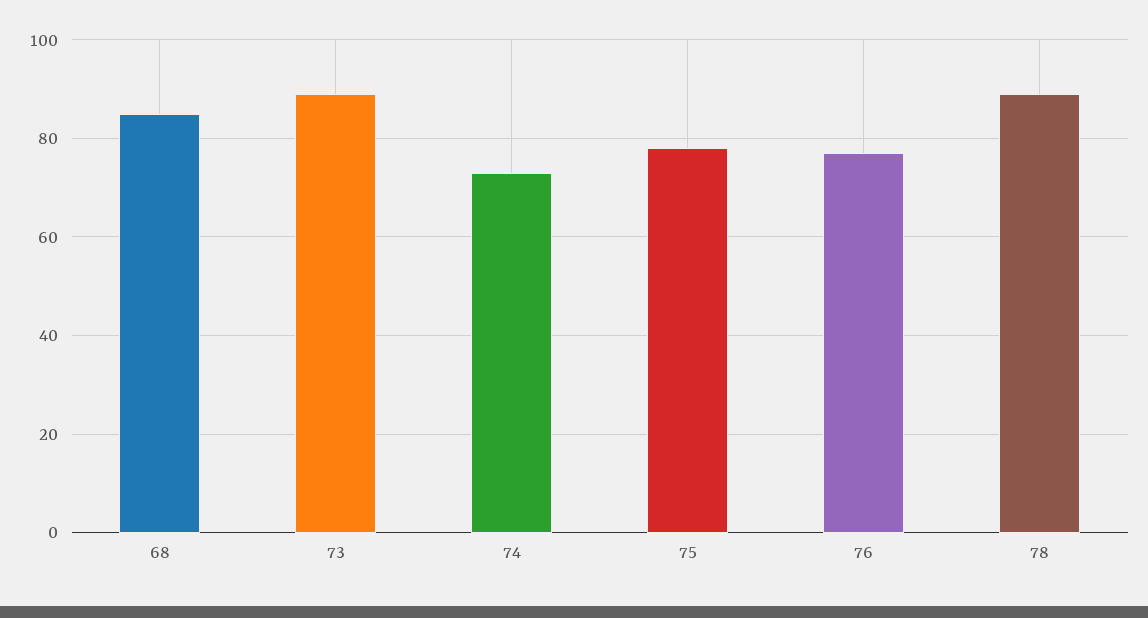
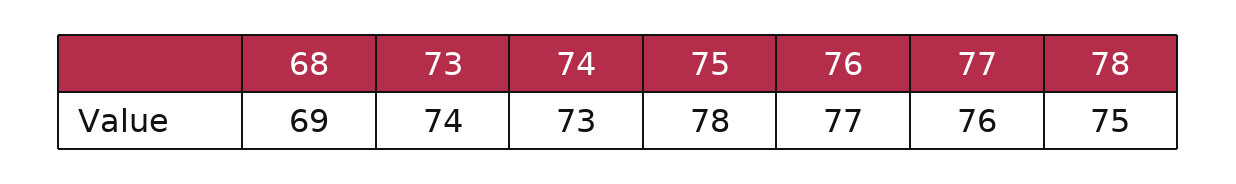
  {
-   "68": 85,
+   "68": 69,
-   "73": 90,
+   "73": 74,
    "74": 73,
    "75": 78,
    "76": 77,
-   "78": 90
+   "78": 75,
+   "77": 76
  }

